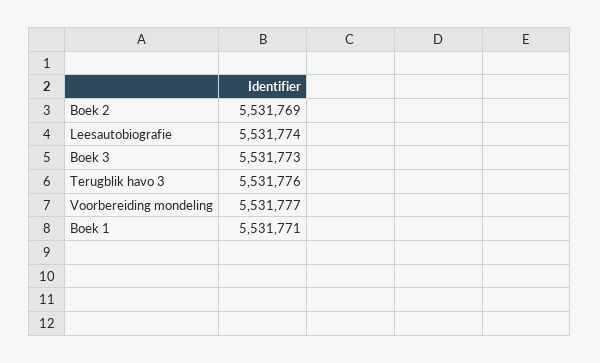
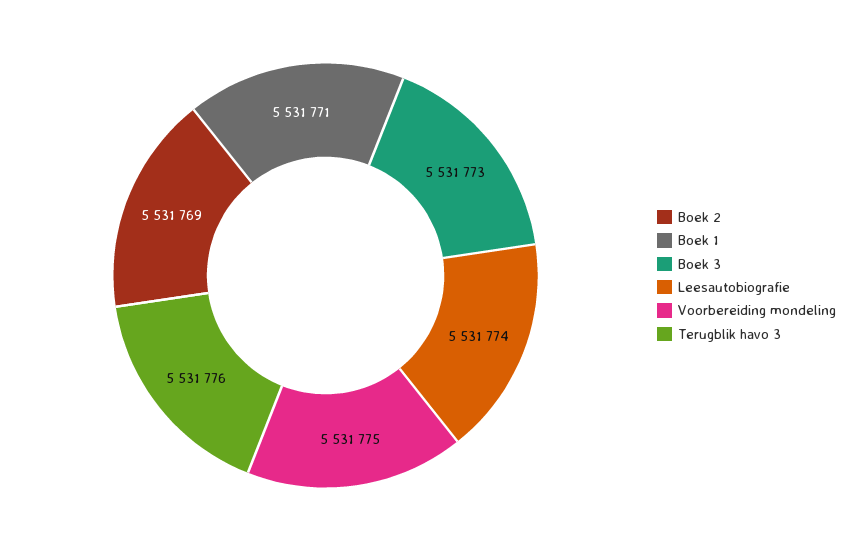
  {
    "Boek 2": 5531769,
    "Leesautobiografie": 5531774,
    "Boek 3": 5531773,
    "Terugblik havo 3": 5531776,
-   "Voorbereiding mondeling": 5531777,
+   "Voorbereiding mondeling": 5531775,
    "Boek 1": 5531771
  }

